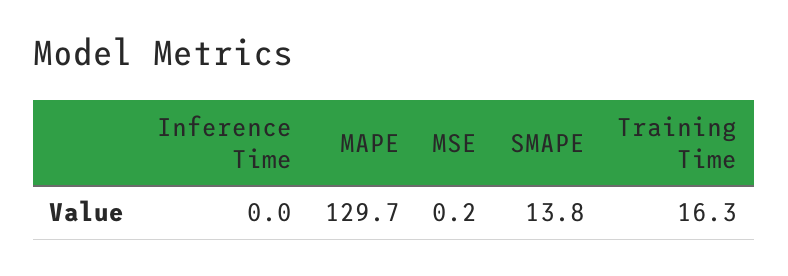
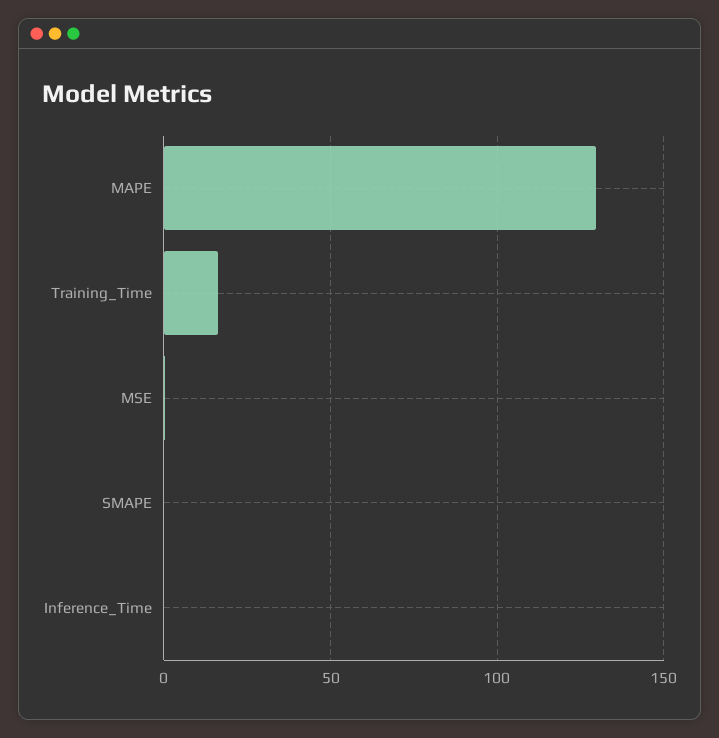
  {
    "Inference Time": 0,
    "MAPE": 129.7,
    "MSE": 0.2,
-   "SMAPE": 13.8,
+   "SMAPE": 0,
    "Training Time": 16.3
  }

